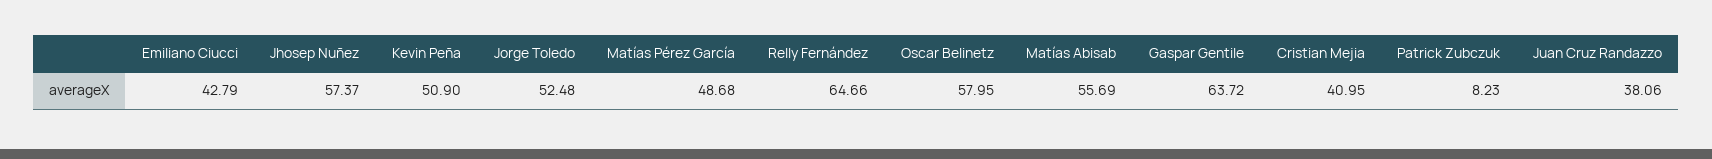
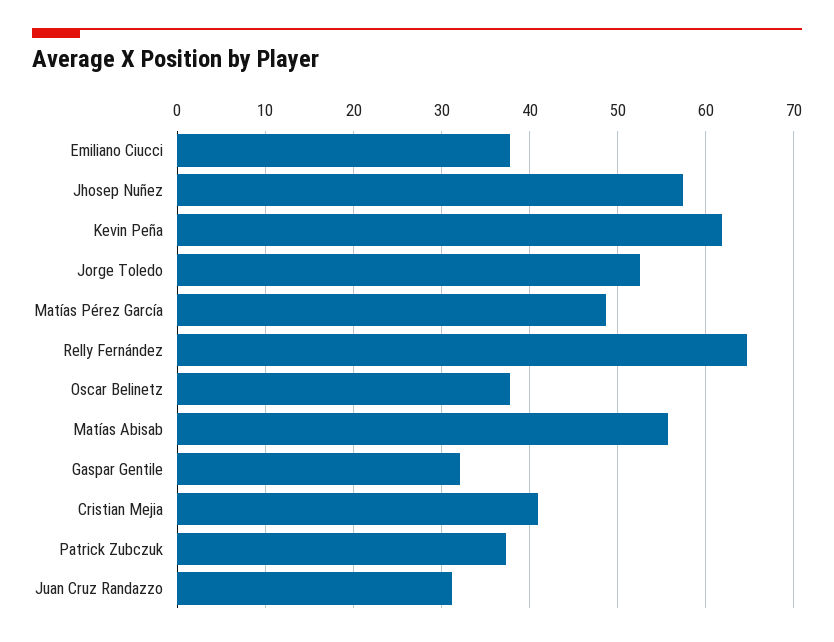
  {
-   "Emiliano Ciucci": 42.79,
+   "Emiliano Ciucci": 38,
    "Jhosep Nuñez": 57.37,
-   "Kevin Peña": 50.9,
+   "Kevin Peña": 62,
    "Jorge Toledo": 52.48,
    "Matías Pérez García": 48.68,
    "Relly Fernández": 64.66,
-   "Oscar Belinetz": 57.95,
+   "Oscar Belinetz": 38,
    "Matías Abisab": 55.69,
-   "Gaspar Gentile": 63.72,
+   "Gaspar Gentile": 32,
    "Cristian Mejia": 40.95,
-   "Patrick Zubczuk": 8.23,
+   "Patrick Zubczuk": 37,
-   "Juan Cruz Randazzo": 38.06
+   "Juan Cruz Randazzo": 31
  }

